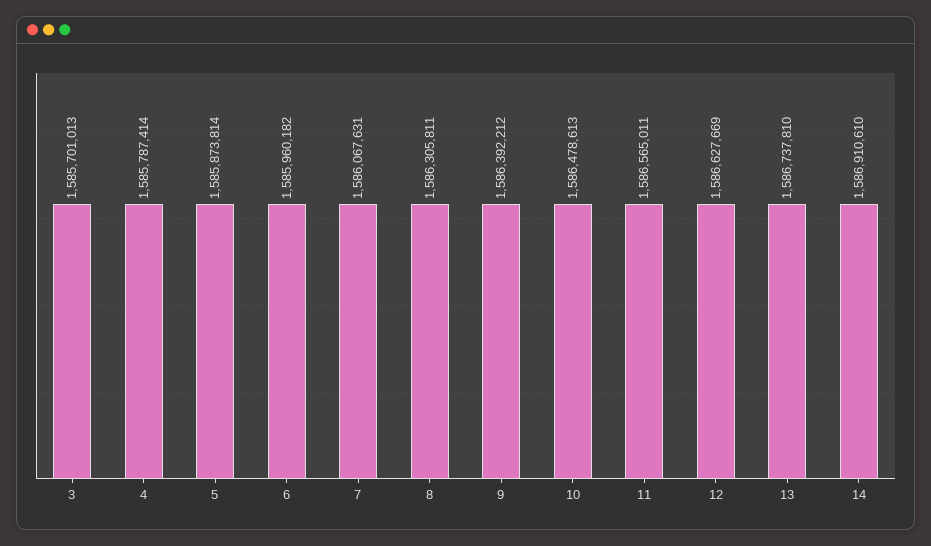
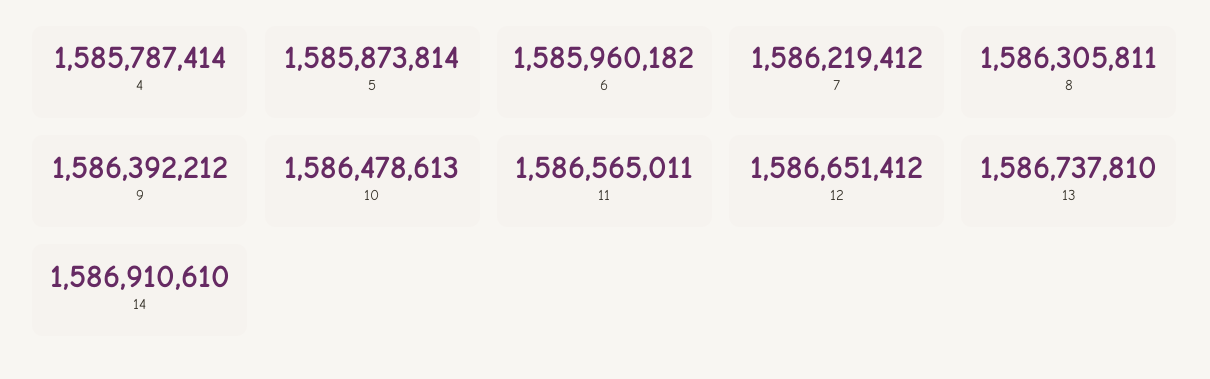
  {
-   "3": 1585701013,
    "4": 1585787414,
    "5": 1585873814,
    "6": 1585960182,
-   "7": 1586067631,
+   "7": 1586219412,
    "8": 1586305811,
    "9": 1586392212,
    "10": 1586478613,
    "11": 1586565011,
-   "12": 1586627669,
+   "12": 1586651412,
    "13": 1586737810,
    "14": 1586910610
  }

